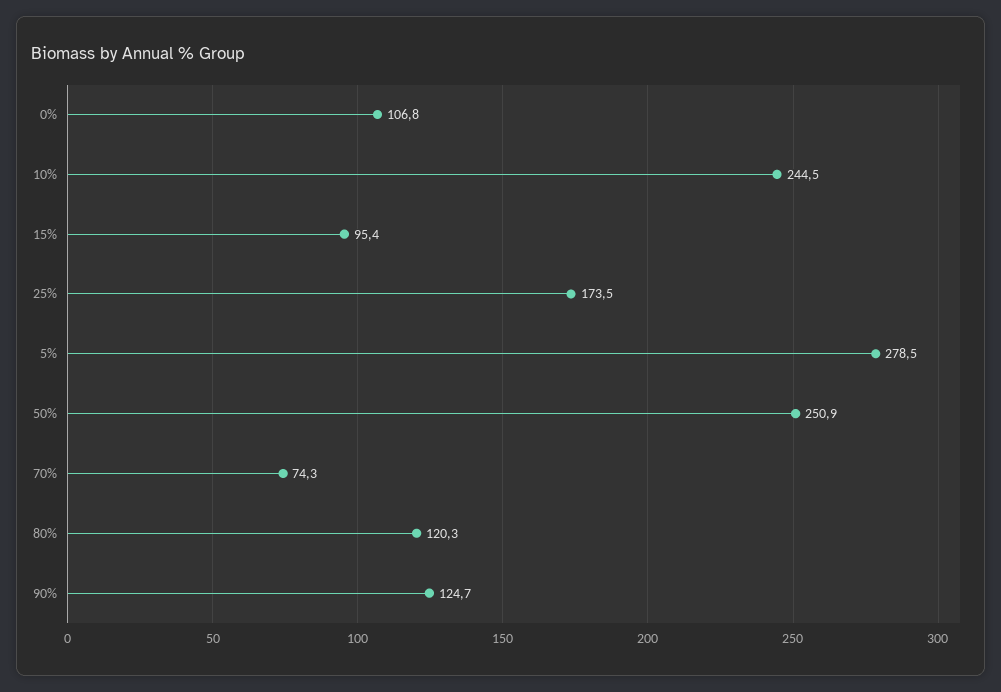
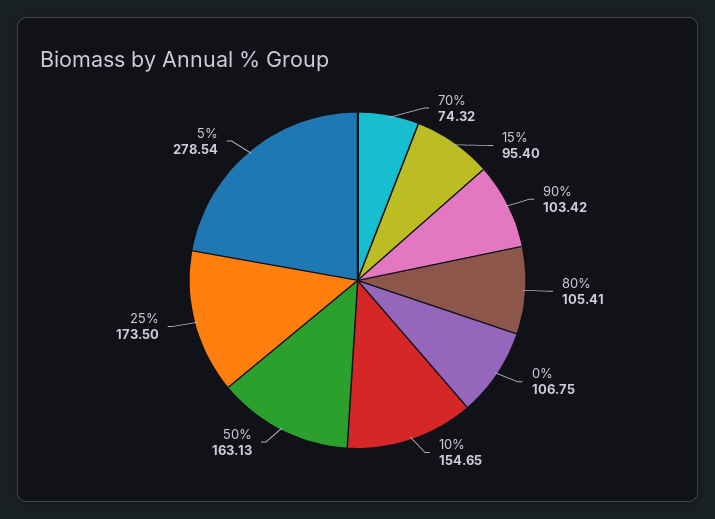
  {
    "0%": 106.75,
-   "10%": 244.5,
+   "10%": 154.65,
    "15%": 95.4,
    "25%": 173.5,
    "5%": 278.54,
-   "50%": 250.9,
+   "50%": 163.13,
    "70%": 74.32,
-   "80%": 120.3,
+   "80%": 105.41,
-   "90%": 124.7
+   "90%": 103.42
  }

